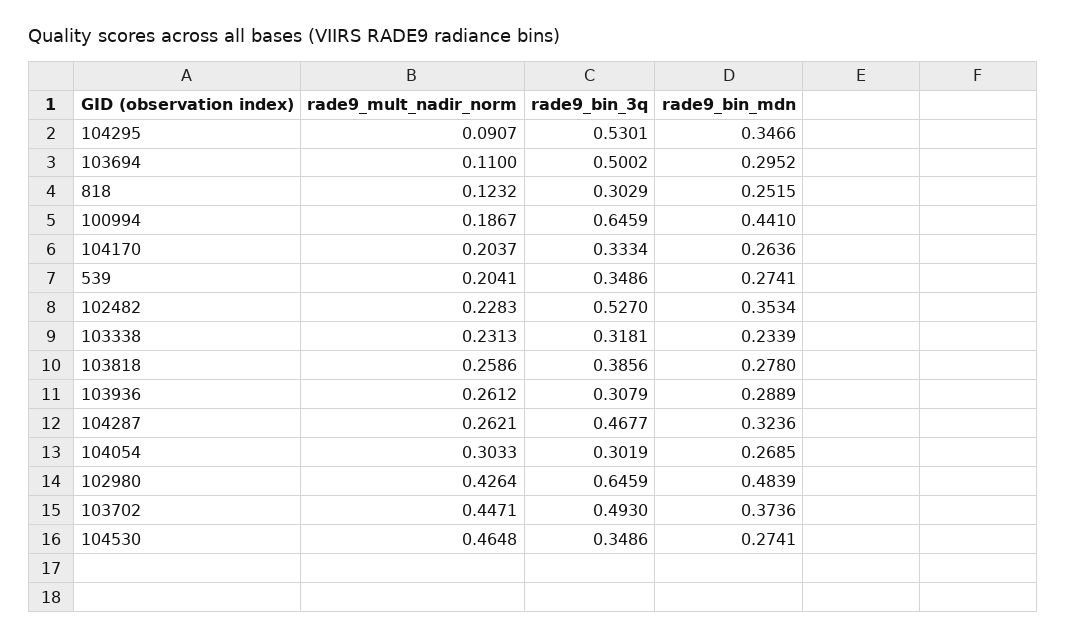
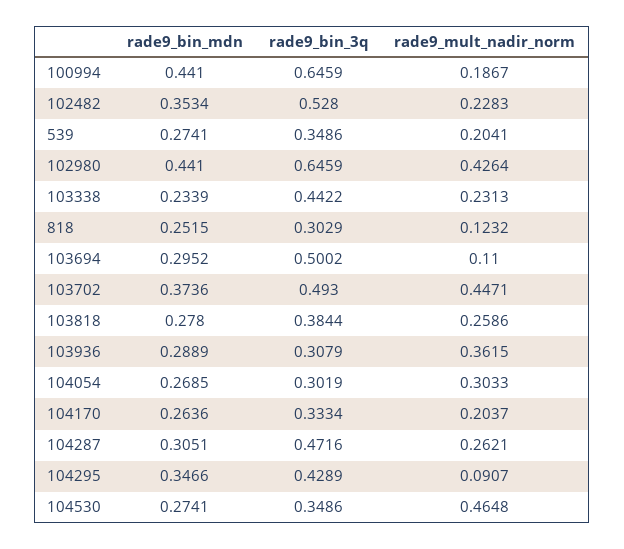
  {
    "rade9_mult_nadir_norm": {
      "104295": 0.0907,
      "103694": 0.11,
      "818": 0.1232,
      "100994": 0.1867,
      "104170": 0.2037,
      "539": 0.2041,
      "102482": 0.2283,
      "103338": 0.2313,
      "103818": 0.2586,
-     "103936": 0.2612,
+     "103936": 0.3615,
      "104287": 0.2621,
      "104054": 0.3033,
      "102980": 0.4264,
      "103702": 0.4471,
      "104530": 0.4648
    },
    "rade9_bin_3q": {
-     "104295": 0.5301,
+     "104295": 0.4289,
      "103694": 0.5002,
      "818": 0.3029,
      "100994": 0.6459,
      "104170": 0.3334,
      "539": 0.3486,
-     "102482": 0.527,
+     "102482": 0.528,
-     "103338": 0.3181,
+     "103338": 0.4422,
-     "103818": 0.3856,
+     "103818": 0.3844,
      "103936": 0.3079,
-     "104287": 0.4677,
+     "104287": 0.4716,
      "104054": 0.3019,
      "102980": 0.6459,
      "103702": 0.493,
      "104530": 0.3486
    },
    "rade9_bin_mdn": {
      "104295": 0.3466,
      "103694": 0.2952,
      "818": 0.2515,
      "100994": 0.441,
      "104170": 0.2636,
      "539": 0.2741,
      "102482": 0.3534,
      "103338": 0.2339,
      "103818": 0.278,
      "103936": 0.2889,
-     "104287": 0.3236,
+     "104287": 0.3051,
      "104054": 0.2685,
-     "102980": 0.4839,
+     "102980": 0.441,
      "103702": 0.3736,
      "104530": 0.2741
    }
  }

